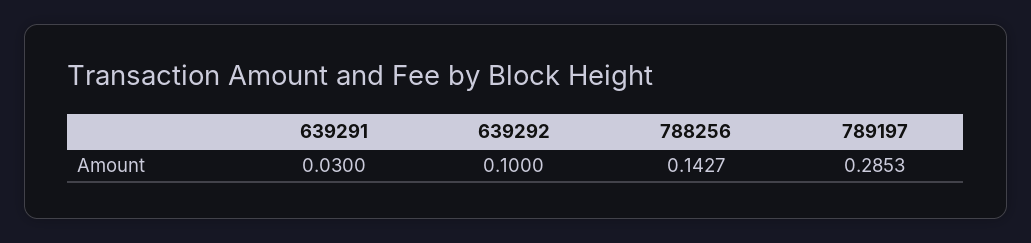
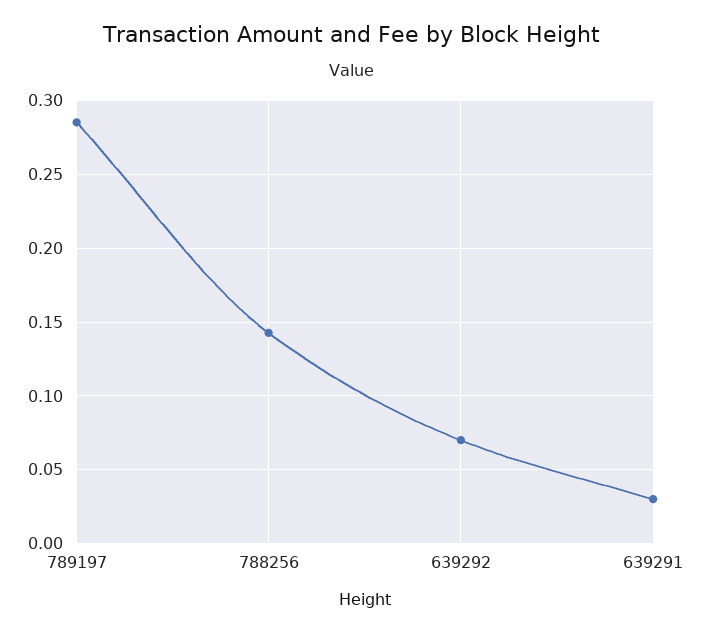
  {
    "639291": 0.03,
-   "639292": 0.1,
+   "639292": 0.07,
    "788256": 0.1427,
    "789197": 0.2853
  }

